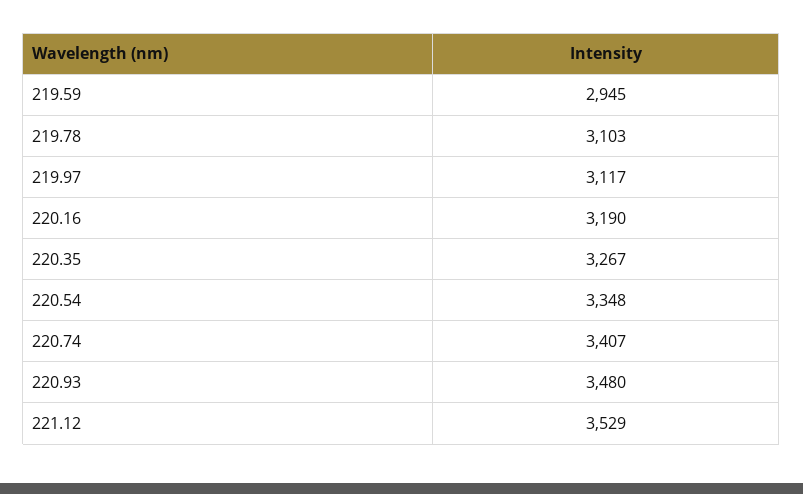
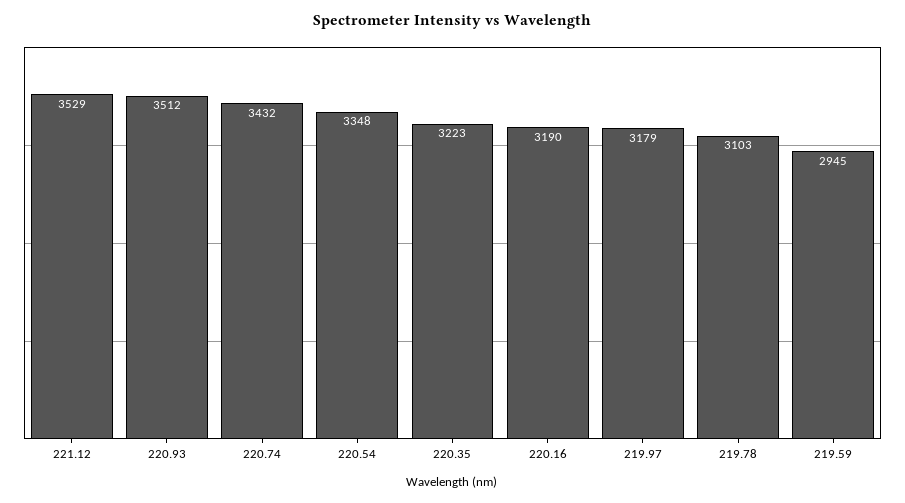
  {
    "219.59": 2945,
    "219.78": 3103,
-   "219.97": 3117,
+   "219.97": 3179,
    "220.16": 3190,
-   "220.35": 3267,
+   "220.35": 3223,
    "220.54": 3348,
-   "220.74": 3407,
+   "220.74": 3432,
-   "220.93": 3480,
+   "220.93": 3512,
    "221.12": 3529
  }

